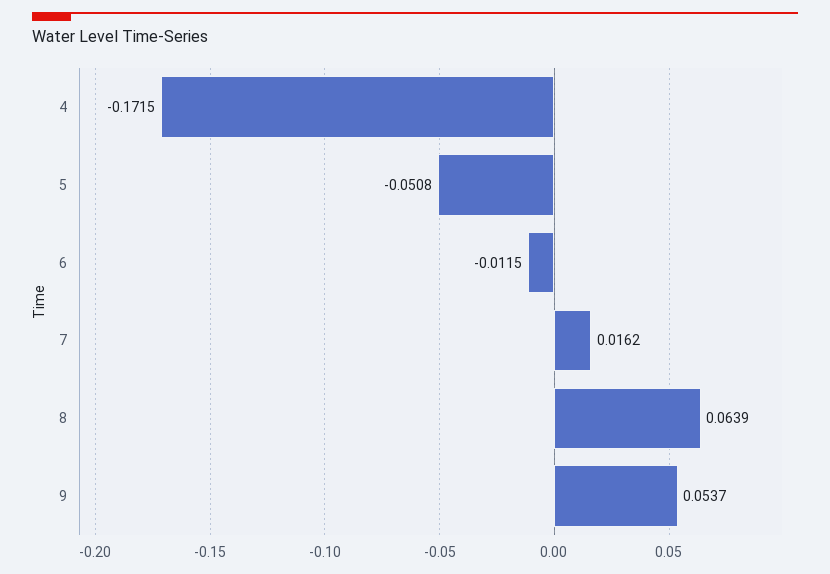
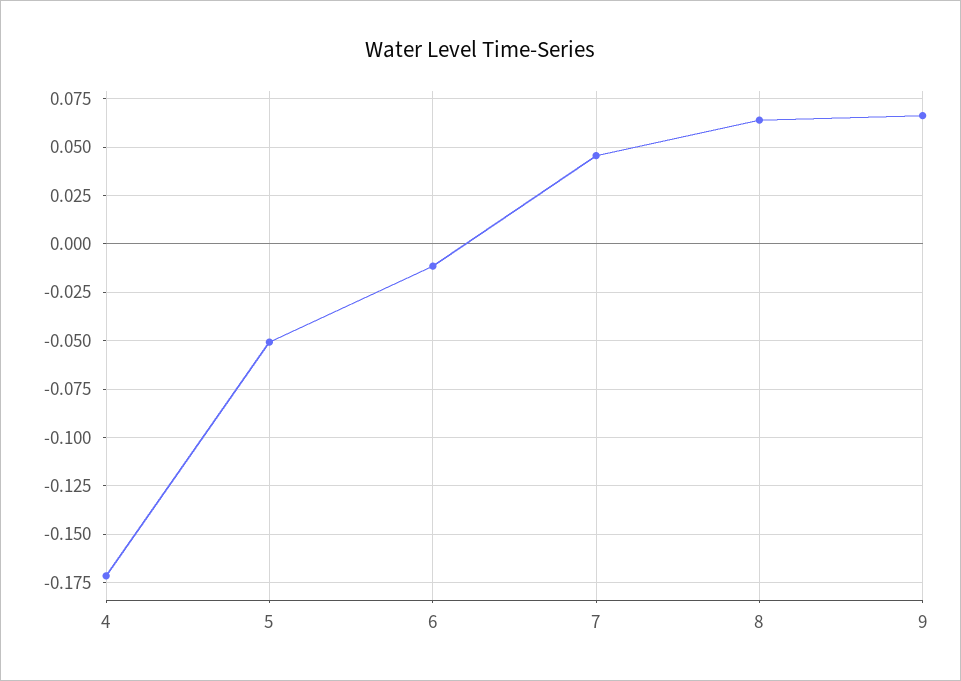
  {
    "4": -0.1715,
    "5": -0.0508,
    "6": -0.0115,
-   "7": 0.0162,
+   "7": 0.045,
    "8": 0.0639,
-   "9": 0.0537
+   "9": 0.065
  }

